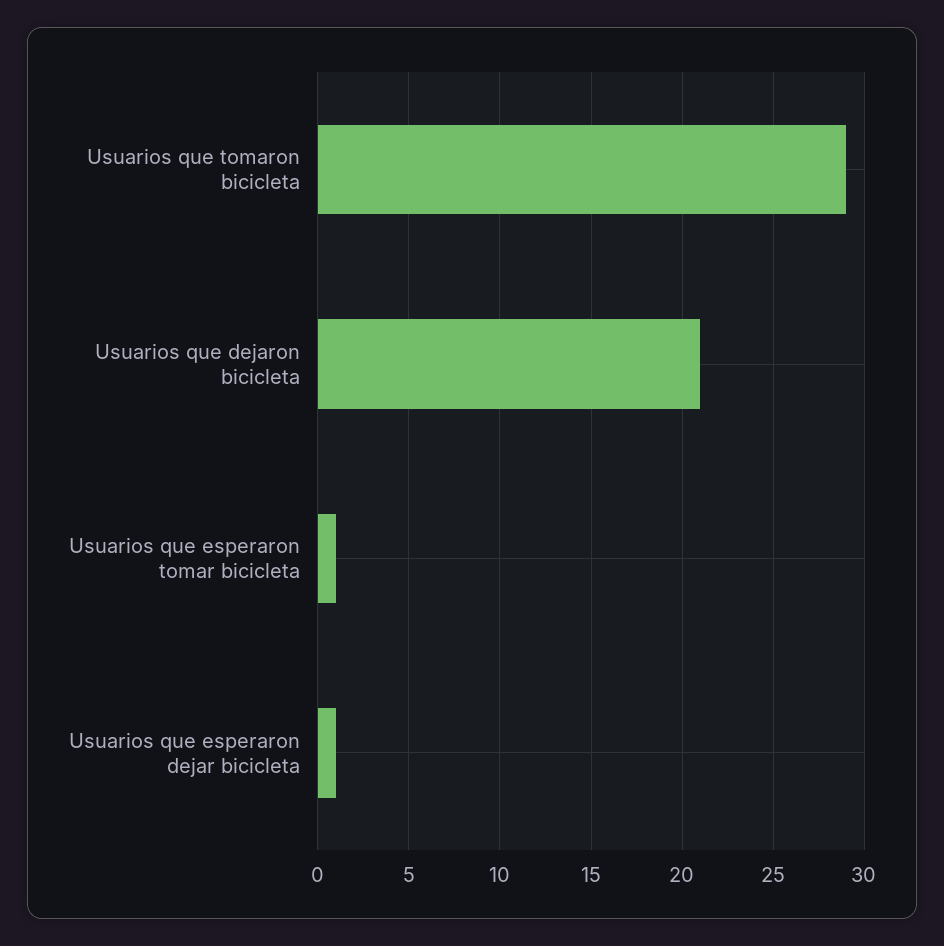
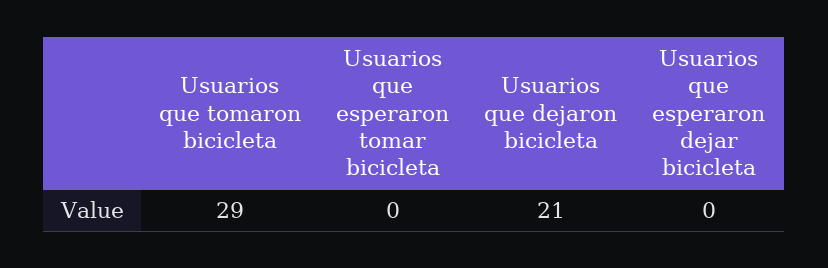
  {
    "Usuarios que tomaron bicicleta": 29,
    "Usuarios que dejaron bicicleta": 21,
-   "Usuarios que esperaron tomar bicicleta": 1,
+   "Usuarios que esperaron tomar bicicleta": 0,
-   "Usuarios que esperaron dejar bicicleta": 1
+   "Usuarios que esperaron dejar bicicleta": 0
  }

